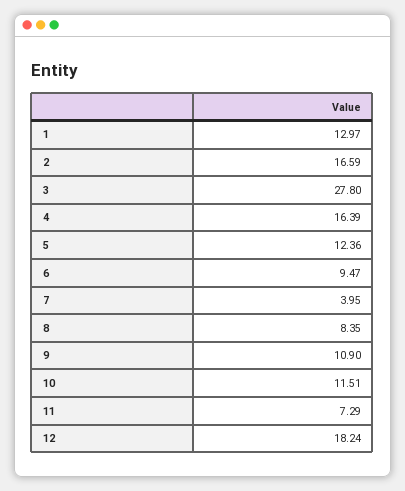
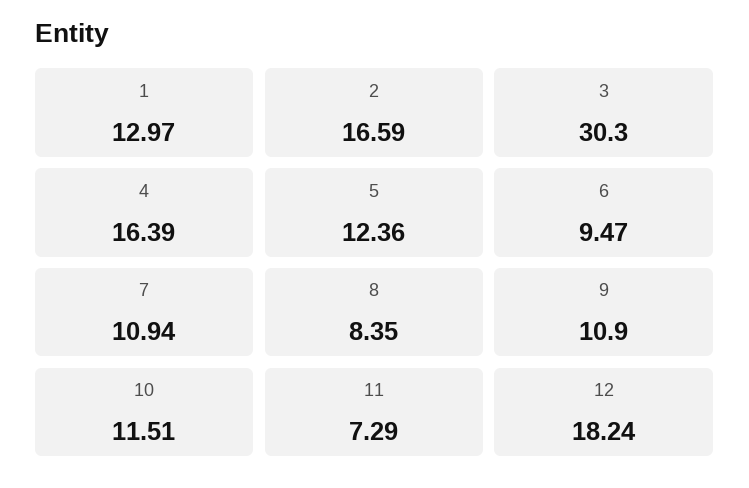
  {
    "1": 12.97,
    "2": 16.59,
-   "3": 27.8,
+   "3": 30.3,
    "4": 16.39,
    "5": 12.36,
    "6": 9.47,
-   "7": 3.95,
+   "7": 10.94,
    "8": 8.35,
    "9": 10.9,
    "10": 11.51,
    "11": 7.29,
    "12": 18.24
  }

